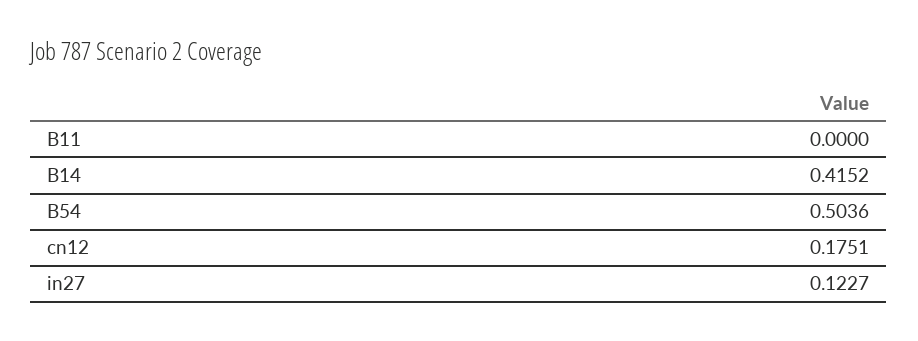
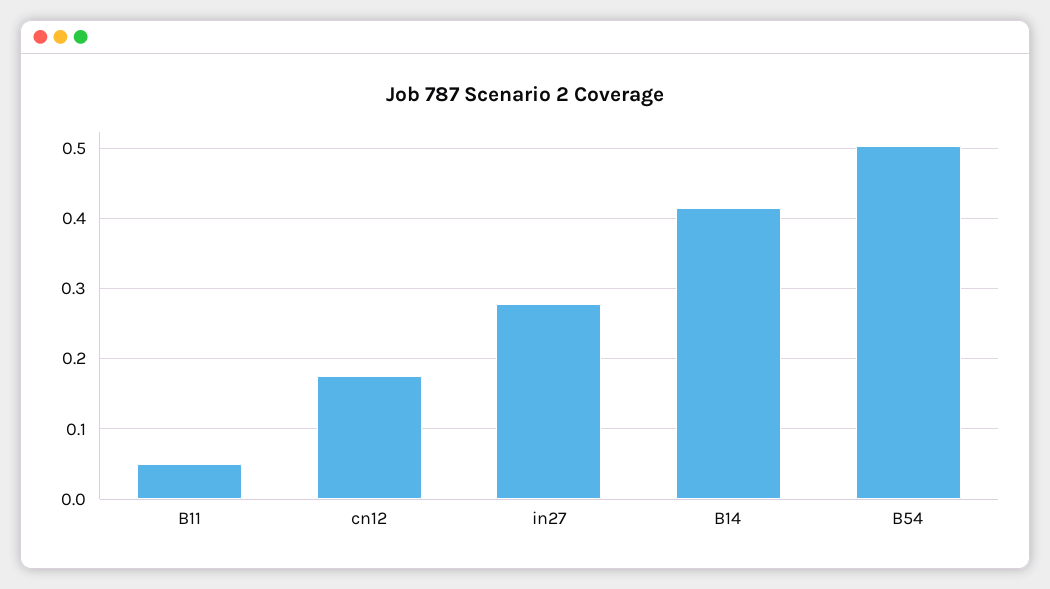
  {
-   "B11": 0,
+   "B11": 0.05,
    "B14": 0.4152,
    "B54": 0.5036,
    "cn12": 0.1751,
-   "in27": 0.1227
+   "in27": 0.28
  }

